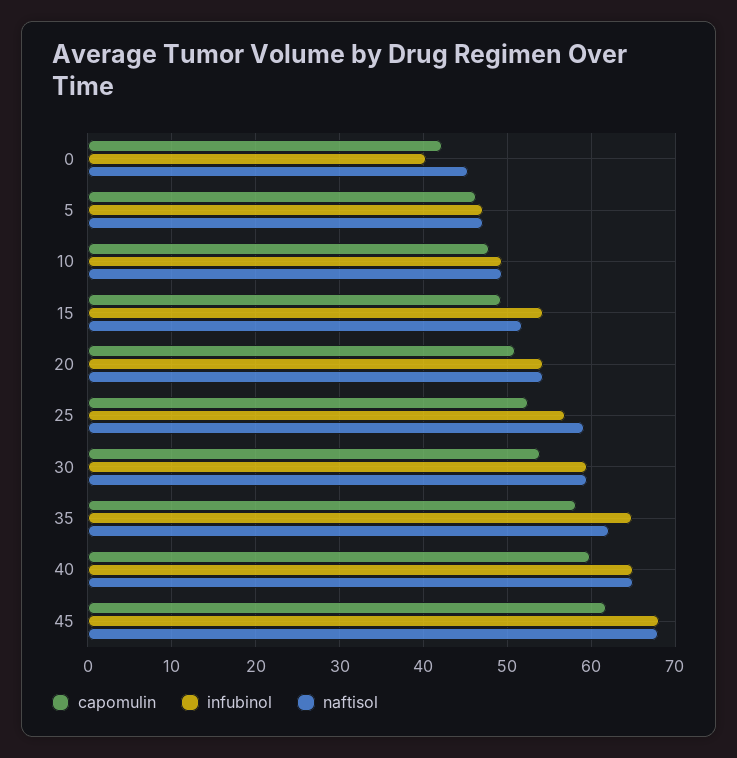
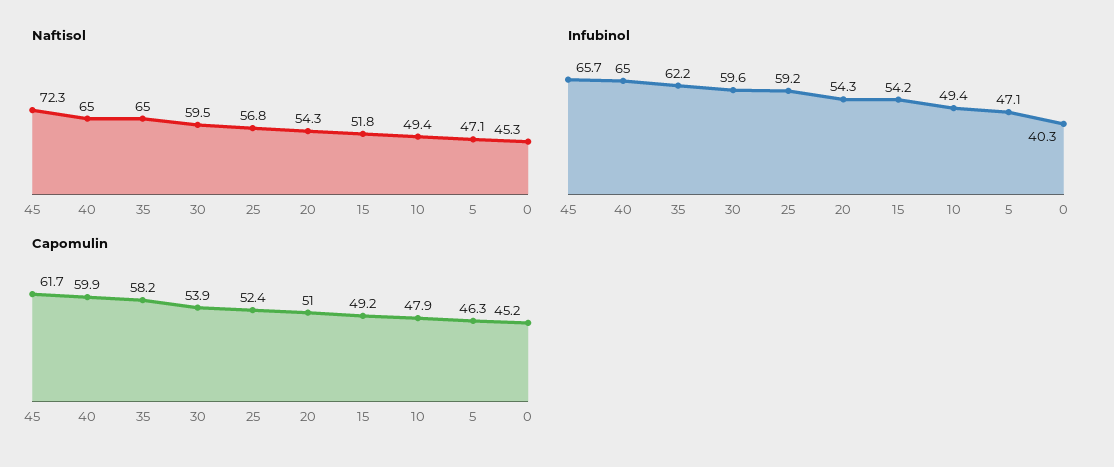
  {
    "capomulin": {
-     "0": 42,
+     "0": 45.2,
      "5": 46.3,
      "10": 47.9,
      "15": 49.2,
      "20": 51,
      "25": 52.4,
      "30": 53.9,
      "35": 58.2,
      "40": 59.9,
      "45": 61.7
    },
    "infubinol": {
      "0": 40.3,
      "5": 47.1,
      "10": 49.4,
      "15": 54.2,
      "20": 54.3,
-     "25": 57,
+     "25": 59.2,
      "30": 59.6,
-     "35": 65,
+     "35": 62.2,
      "40": 65,
-     "45": 68
+     "45": 65.7
    },
    "naftisol": {
      "0": 45.3,
      "5": 47.1,
      "10": 49.4,
      "15": 51.8,
      "20": 54.3,
-     "25": 59,
+     "25": 56.8,
      "30": 59.5,
-     "35": 62,
+     "35": 65,
      "40": 65,
-     "45": 68
+     "45": 72.3
    }
  }

